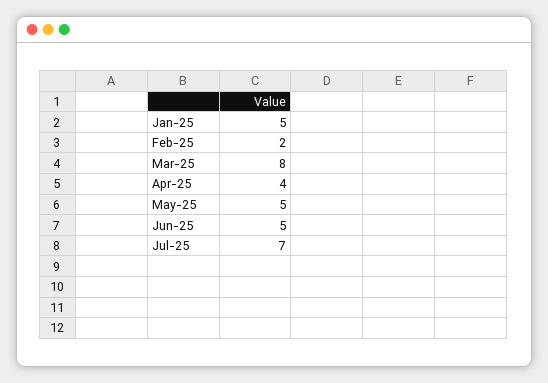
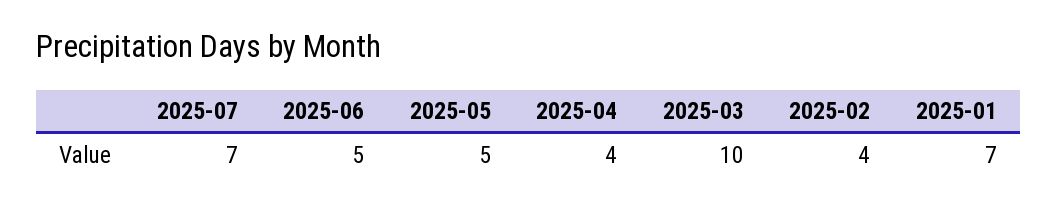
  {
-   "Jan-25": 5,
+   "Jan-25": 7,
-   "Feb-25": 2,
+   "Feb-25": 4,
-   "Mar-25": 8,
+   "Mar-25": 10,
    "Apr-25": 4,
    "May-25": 5,
    "Jun-25": 5,
    "Jul-25": 7
  }

